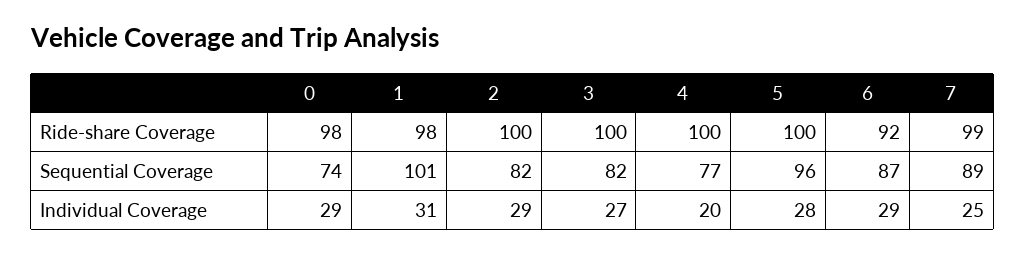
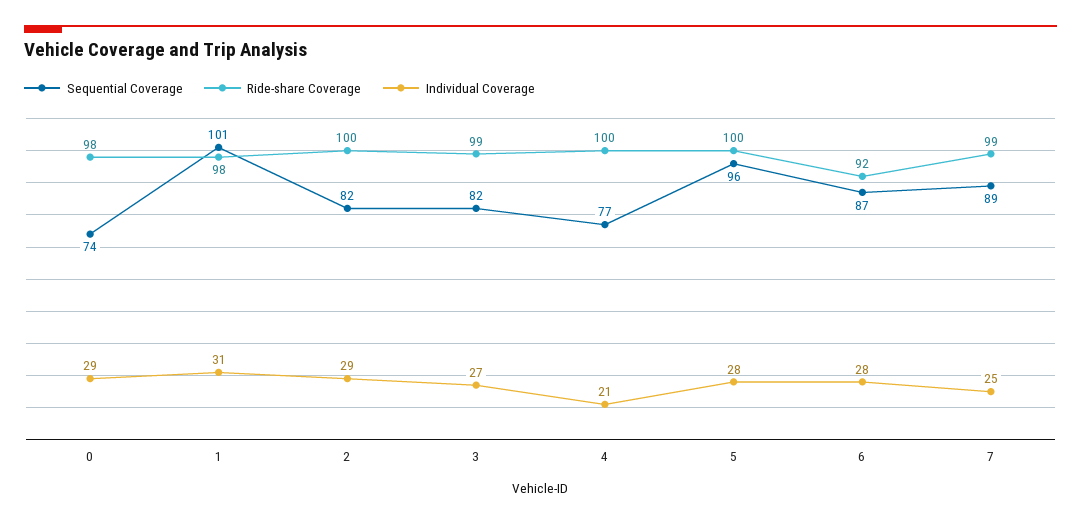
  {
    "Ride-share Coverage": {
      "0": 98,
      "1": 98,
      "2": 100,
-     "3": 100,
+     "3": 99,
      "4": 100,
      "5": 100,
      "6": 92,
      "7": 99
    },
    "Sequential Coverage": {
      "0": 74,
      "1": 101,
      "2": 82,
      "3": 82,
      "4": 77,
      "5": 96,
      "6": 87,
      "7": 89
    },
    "Individual Coverage": {
      "0": 29,
      "1": 31,
      "2": 29,
      "3": 27,
-     "4": 20,
+     "4": 21,
      "5": 28,
-     "6": 29,
+     "6": 28,
      "7": 25
    }
  }

